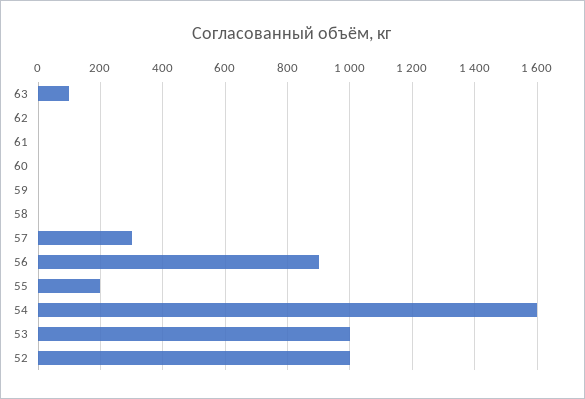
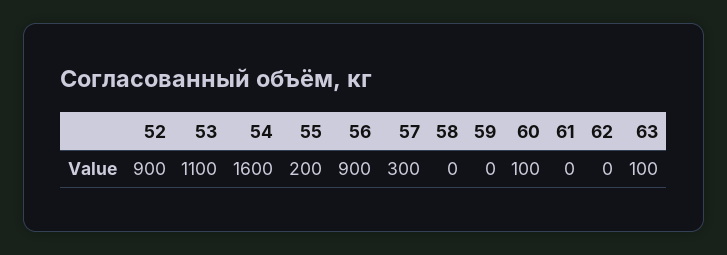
  {
    "63": 100,
    "62": 0,
    "61": 0,
-   "60": 0,
+   "60": 100,
    "59": 0,
    "58": 0,
    "57": 300,
    "56": 900,
    "55": 200,
    "54": 1600,
-   "53": 1000,
+   "53": 1100,
-   "52": 1000
+   "52": 900
  }

